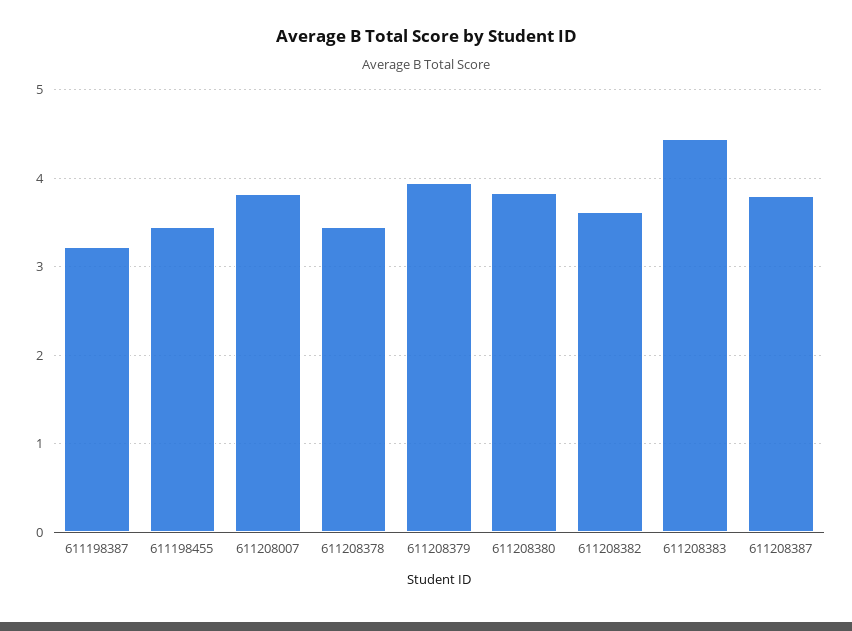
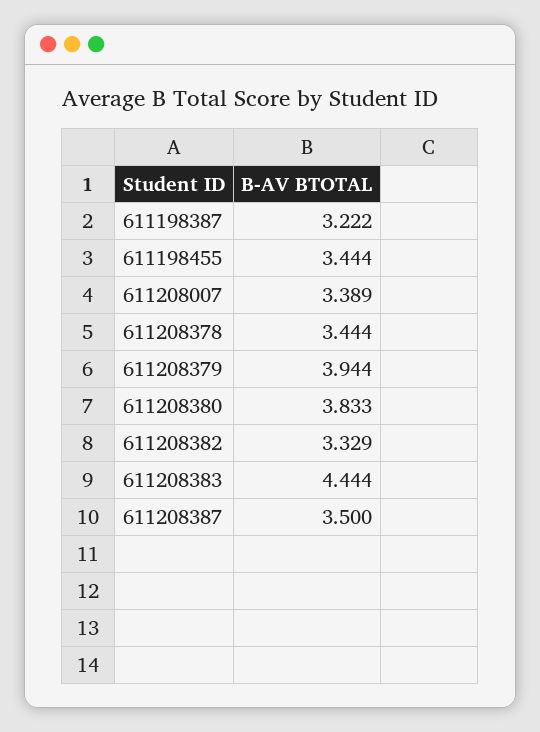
  {
    "611198387": 3.222,
    "611198455": 3.444,
-   "611208007": 3.8,
+   "611208007": 3.389,
    "611208378": 3.444,
    "611208379": 3.944,
    "611208380": 3.833,
-   "611208382": 3.6,
+   "611208382": 3.329,
    "611208383": 4.444,
-   "611208387": 3.8
+   "611208387": 3.5
  }

